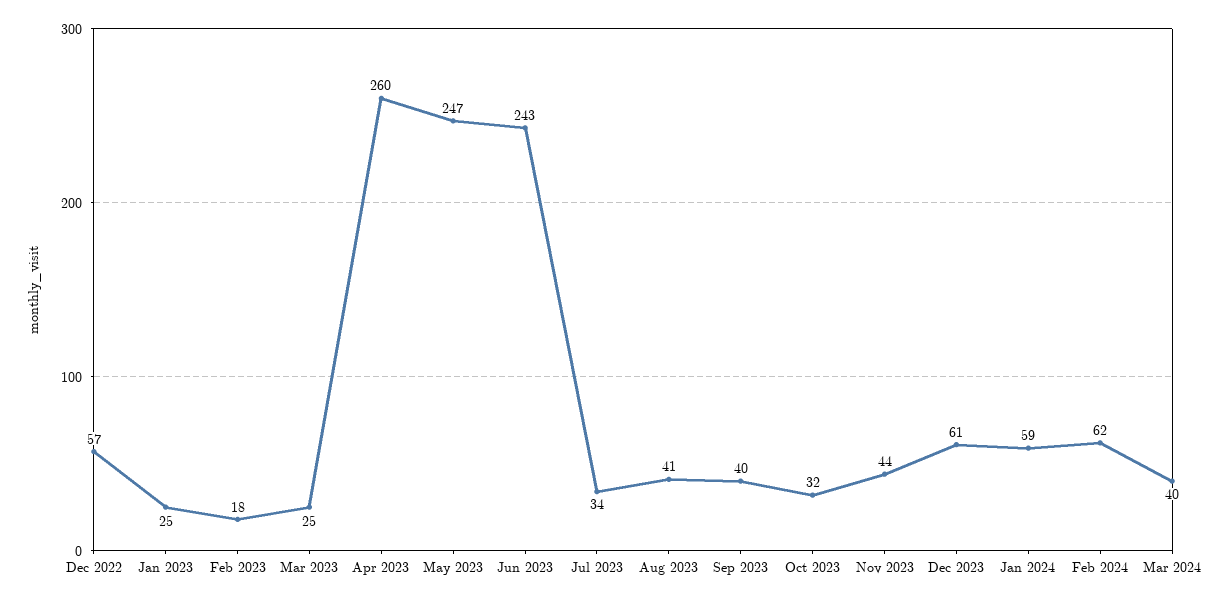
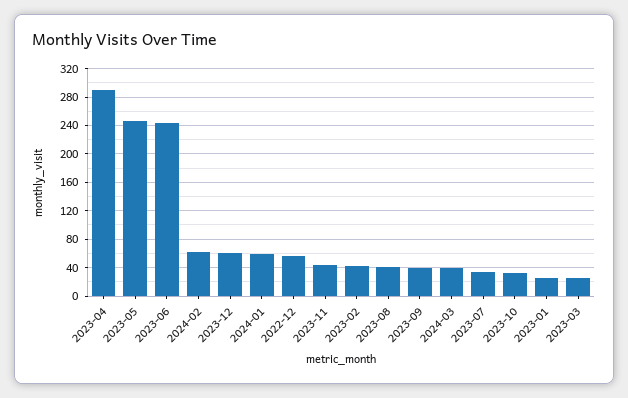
  {
    "Dec 2022": 57,
    "Jan 2023": 25,
-   "Feb 2023": 18,
+   "Feb 2023": 40,
    "Mar 2023": 25,
-   "Apr 2023": 260,
+   "Apr 2023": 290,
    "May 2023": 247,
    "Jun 2023": 243,
    "Jul 2023": 34,
    "Aug 2023": 41,
    "Sep 2023": 40,
    "Oct 2023": 32,
    "Nov 2023": 44,
    "Dec 2023": 61,
    "Jan 2024": 59,
    "Feb 2024": 62,
    "Mar 2024": 40
  }

